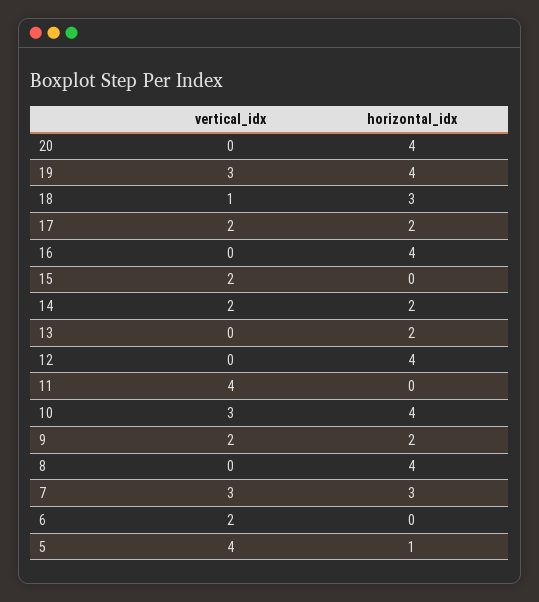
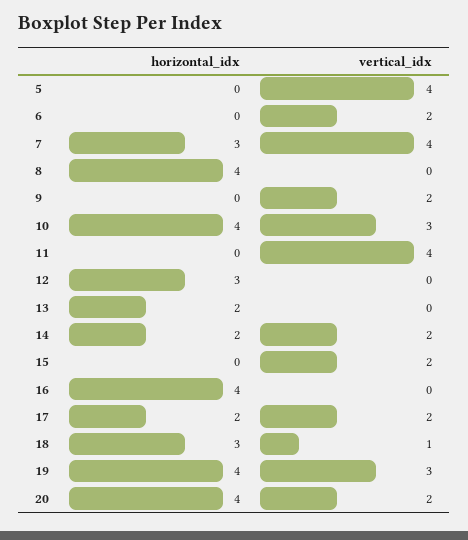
  {
    "vertical_idx": {
-     "20": 0,
+     "20": 2,
      "19": 3,
      "18": 1,
      "17": 2,
      "16": 0,
      "15": 2,
      "14": 2,
      "13": 0,
      "12": 0,
      "11": 4,
      "10": 3,
      "9": 2,
      "8": 0,
-     "7": 3,
+     "7": 4,
      "6": 2,
      "5": 4
    },
    "horizontal_idx": {
      "20": 4,
      "19": 4,
      "18": 3,
      "17": 2,
      "16": 4,
      "15": 0,
      "14": 2,
      "13": 2,
-     "12": 4,
+     "12": 3,
      "11": 0,
      "10": 4,
-     "9": 2,
+     "9": 0,
      "8": 4,
      "7": 3,
      "6": 0,
-     "5": 1
+     "5": 0
    }
  }

